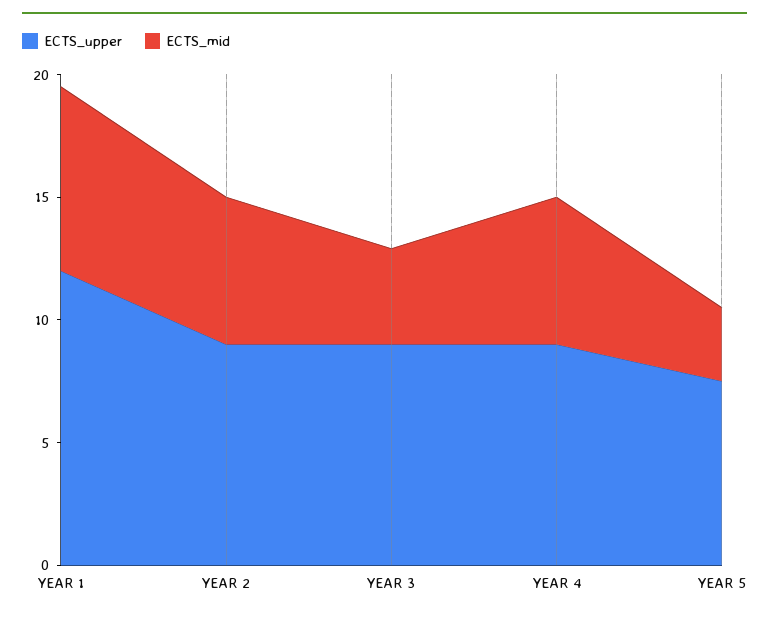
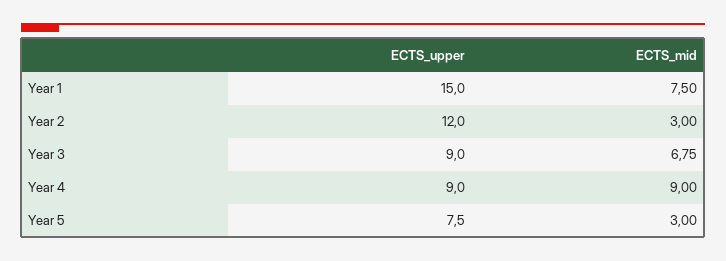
  {
    "ECTS_upper": {
-     "YEAR 1": 12,
+     "YEAR 1": 15,
-     "YEAR 2": 9,
+     "YEAR 2": 12,
      "YEAR 3": 9,
      "YEAR 4": 9,
      "YEAR 5": 7.5
    },
    "ECTS_mid": {
      "YEAR 1": 7.5,
-     "YEAR 2": 6,
+     "YEAR 2": 3,
-     "YEAR 3": 4,
+     "YEAR 3": 6.75,
-     "YEAR 4": 6,
+     "YEAR 4": 9,
      "YEAR 5": 3
    }
  }

